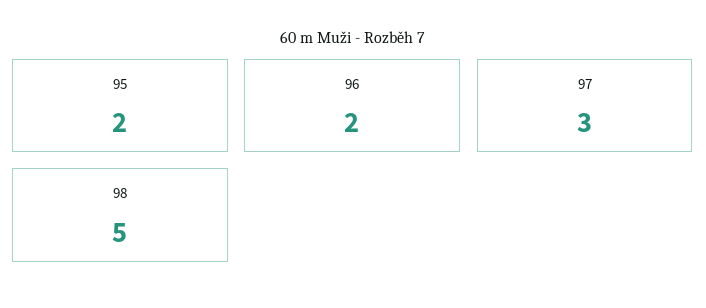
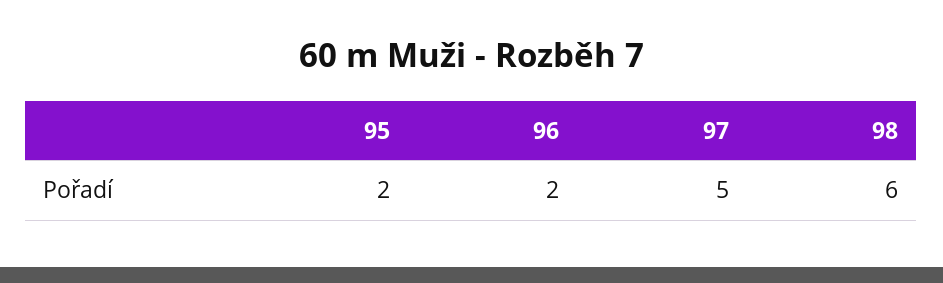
  {
    "95": 2,
    "96": 2,
-   "97": 3,
+   "97": 5,
-   "98": 5
+   "98": 6
  }

